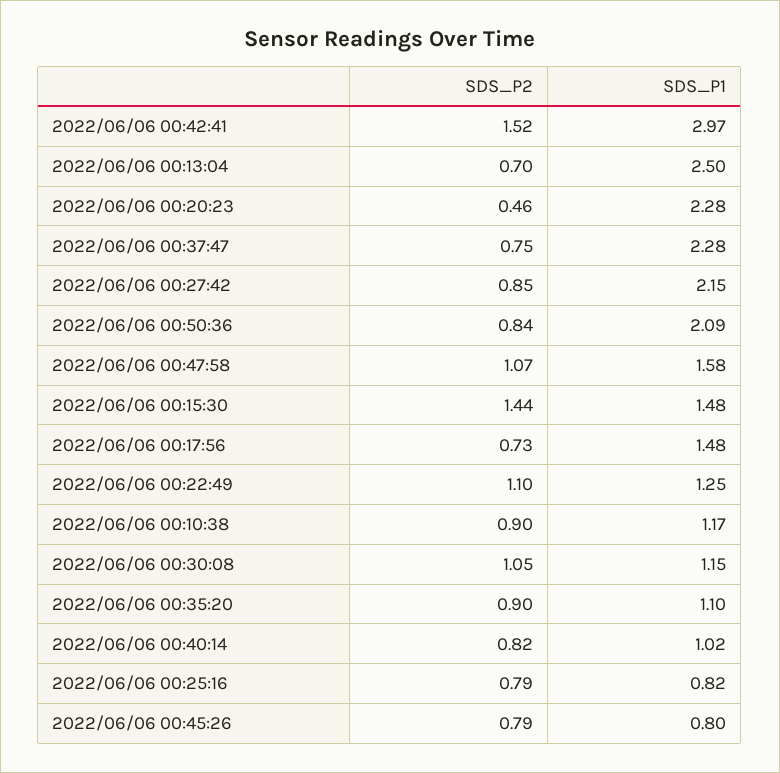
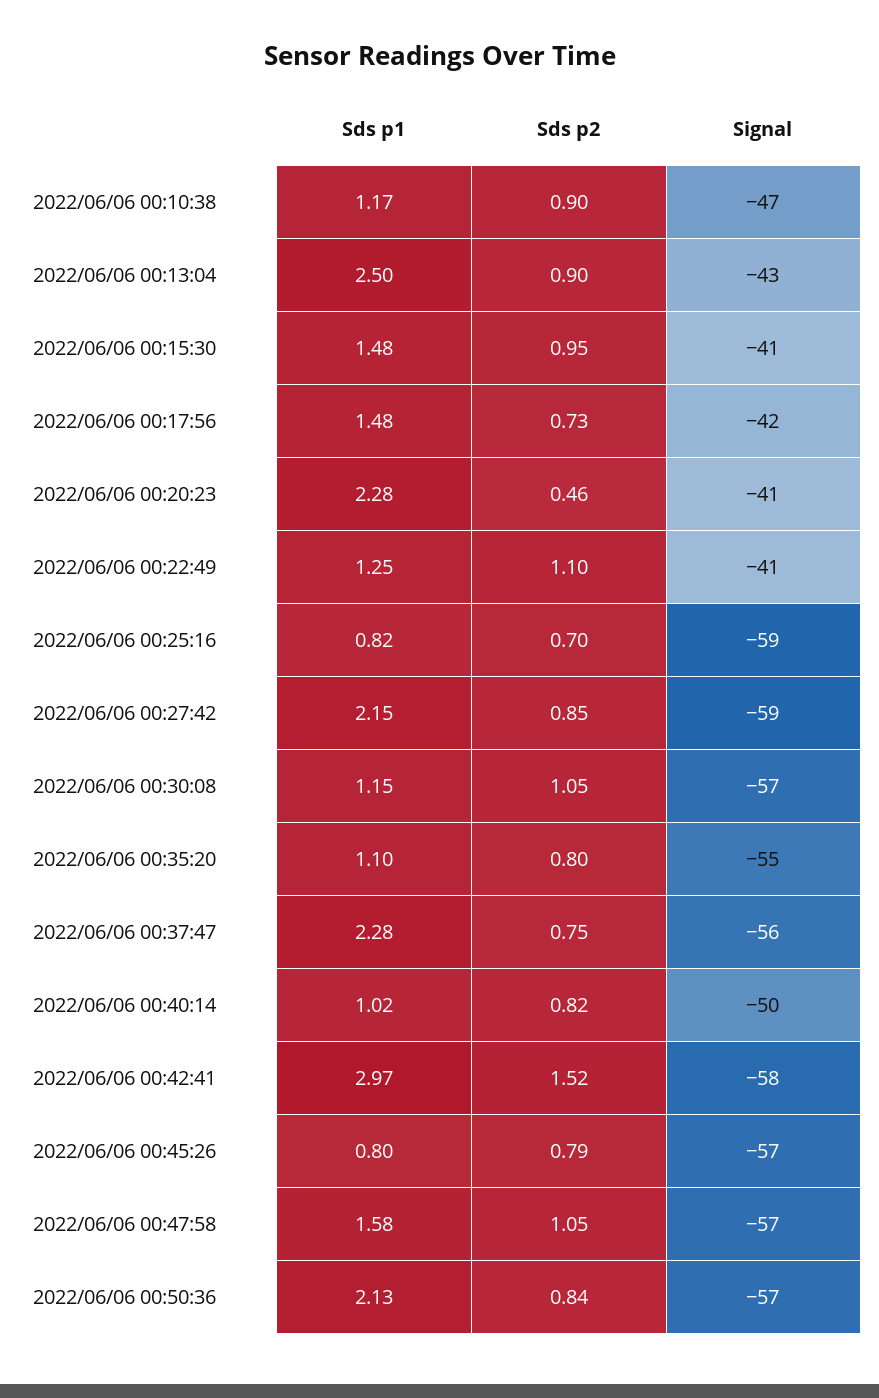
  {
    "SDS_P2": {
      "2022/06/06 00:42:41": 1.52,
-     "2022/06/06 00:13:04": 0.7,
+     "2022/06/06 00:13:04": 0.9,
      "2022/06/06 00:20:23": 0.46,
      "2022/06/06 00:37:47": 0.75,
      "2022/06/06 00:27:42": 0.85,
      "2022/06/06 00:50:36": 0.84,
-     "2022/06/06 00:47:58": 1.07,
+     "2022/06/06 00:47:58": 1.05,
-     "2022/06/06 00:15:30": 1.44,
+     "2022/06/06 00:15:30": 0.95,
      "2022/06/06 00:17:56": 0.73,
      "2022/06/06 00:22:49": 1.1,
      "2022/06/06 00:10:38": 0.9,
      "2022/06/06 00:30:08": 1.05,
-     "2022/06/06 00:35:20": 0.9,
+     "2022/06/06 00:35:20": 0.8,
      "2022/06/06 00:40:14": 0.82,
-     "2022/06/06 00:25:16": 0.79,
+     "2022/06/06 00:25:16": 0.7,
      "2022/06/06 00:45:26": 0.79
    },
    "SDS_P1": {
      "2022/06/06 00:42:41": 2.97,
      "2022/06/06 00:13:04": 2.5,
      "2022/06/06 00:20:23": 2.28,
      "2022/06/06 00:37:47": 2.28,
      "2022/06/06 00:27:42": 2.15,
-     "2022/06/06 00:50:36": 2.09,
+     "2022/06/06 00:50:36": 2.13,
      "2022/06/06 00:47:58": 1.58,
      "2022/06/06 00:15:30": 1.48,
      "2022/06/06 00:17:56": 1.48,
      "2022/06/06 00:22:49": 1.25,
      "2022/06/06 00:10:38": 1.17,
      "2022/06/06 00:30:08": 1.15,
      "2022/06/06 00:35:20": 1.1,
      "2022/06/06 00:40:14": 1.02,
      "2022/06/06 00:25:16": 0.82,
      "2022/06/06 00:45:26": 0.8
-   }
+   },
+   "Signal": {
+     "2022/06/06 00:10:38": -47,
+     "2022/06/06 00:13:04": -43,
+     "2022/06/06 00:15:30": -41,
+     "2022/06/06 00:17:56": -42,
+     "2022/06/06 00:20:23": -41,
+     "2022/06/06 00:22:49": -41,
+     "2022/06/06 00:25:16": -59,
+     "2022/06/06 00:27:42": -59,
+     "2022/06/06 00:30:08": -57,
+     "2022/06/06 00:35:20": -55,
+     "2022/06/06 00:37:47": -56,
+     "2022/06/06 00:40:14": -50,
+     "2022/06/06 00:42:41": -58,
+     "2022/06/06 00:45:26": -57,
+     "2022/06/06 00:47:58": -57,
+     "2022/06/06 00:50:36": -57
+   }
  }

